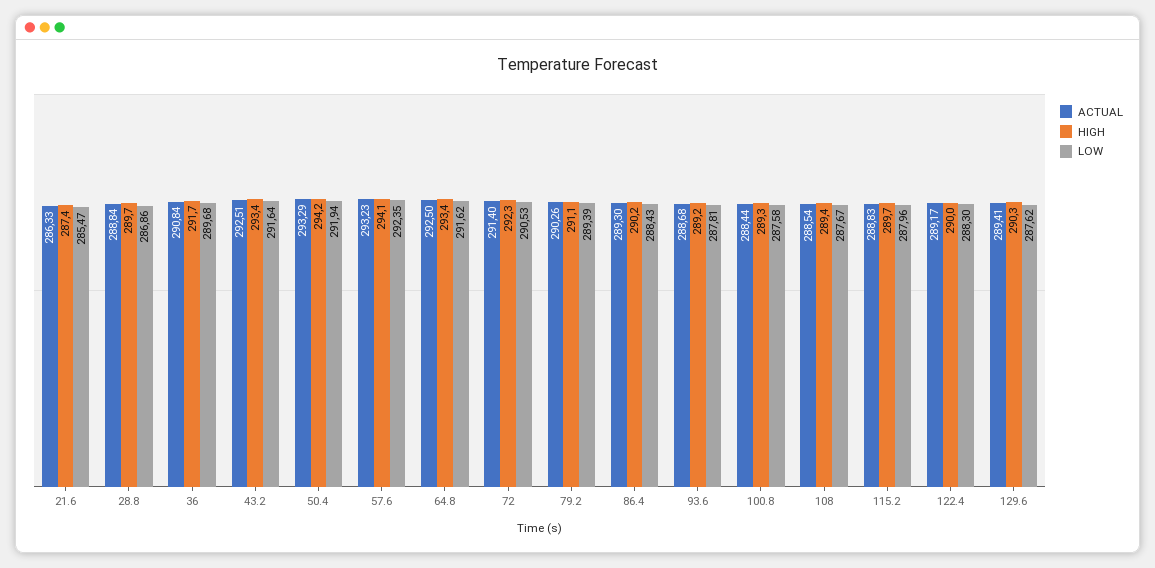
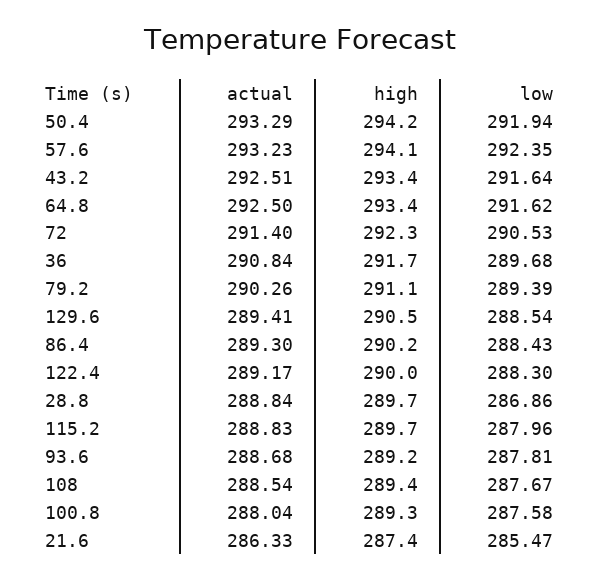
  {
    "ACTUAL": {
      "21.6": 286.33,
      "28.8": 288.84,
      "36": 290.84,
      "43.2": 292.51,
      "50.4": 293.29,
      "57.6": 293.23,
      "64.8": 292.5,
      "72": 291.4,
      "79.2": 290.26,
      "86.4": 289.3,
      "93.6": 288.68,
-     "100.8": 288.44,
+     "100.8": 288.04,
      "108": 288.54,
      "115.2": 288.83,
      "122.4": 289.17,
      "129.6": 289.41
    },
    "HIGH": {
      "21.6": 287.4,
      "28.8": 289.7,
      "36": 291.7,
      "43.2": 293.4,
      "50.4": 294.2,
      "57.6": 294.1,
      "64.8": 293.4,
      "72": 292.3,
      "79.2": 291.1,
      "86.4": 290.2,
      "93.6": 289.2,
      "100.8": 289.3,
      "108": 289.4,
      "115.2": 289.7,
      "122.4": 290,
-     "129.6": 290.3
+     "129.6": 290.5
    },
    "LOW": {
      "21.6": 285.47,
      "28.8": 286.86,
      "36": 289.68,
      "43.2": 291.64,
      "50.4": 291.94,
      "57.6": 292.35,
      "64.8": 291.62,
      "72": 290.53,
      "79.2": 289.39,
      "86.4": 288.43,
      "93.6": 287.81,
      "100.8": 287.58,
      "108": 287.67,
      "115.2": 287.96,
      "122.4": 288.3,
-     "129.6": 287.62
+     "129.6": 288.54
    }
  }

